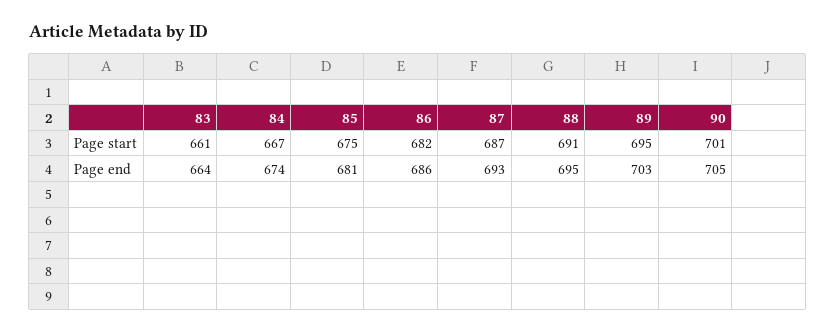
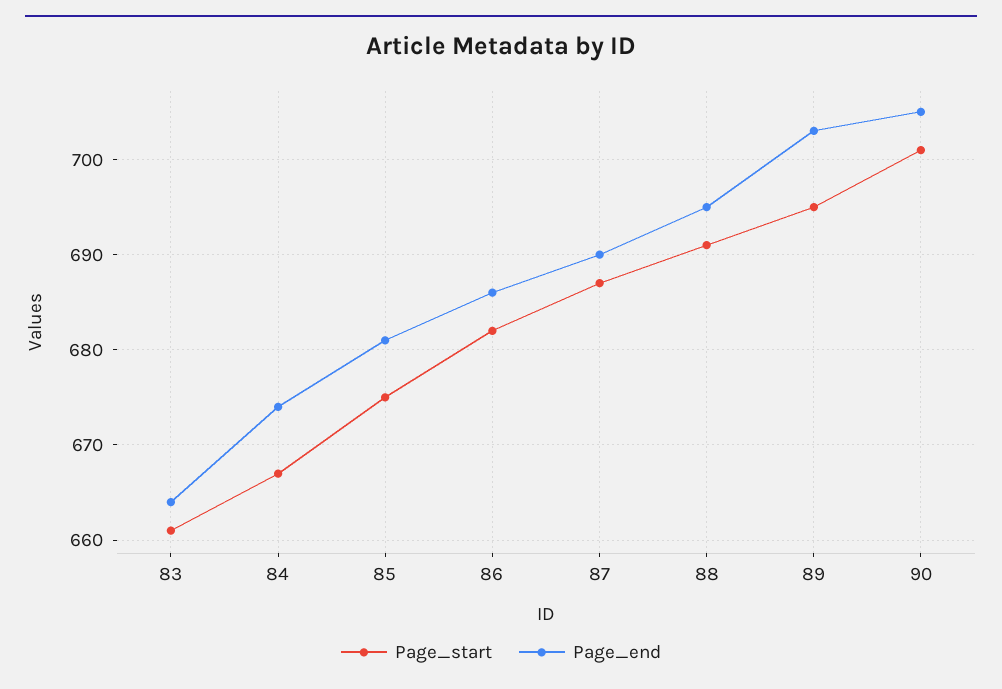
  {
    "Page start": {
      "83": 661,
      "84": 667,
      "85": 675,
      "86": 682,
      "87": 687,
      "88": 691,
      "89": 695,
      "90": 701
    },
    "Page end": {
      "83": 664,
      "84": 674,
      "85": 681,
      "86": 686,
-     "87": 693,
+     "87": 690,
      "88": 695,
      "89": 703,
      "90": 705
    }
  }

